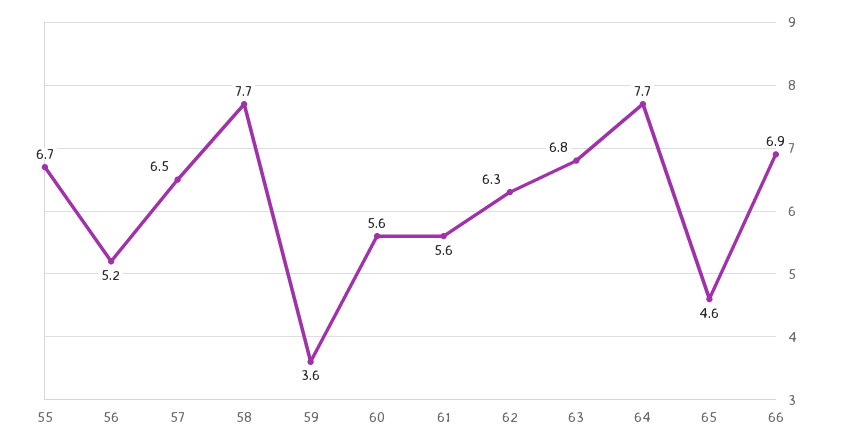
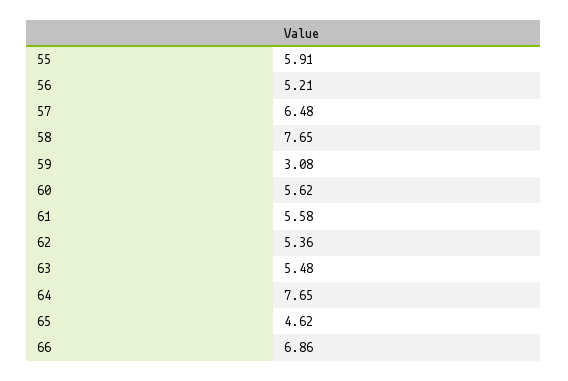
  {
-   "55": 6.7,
+   "55": 5.91,
    "56": 5.21,
    "57": 6.48,
    "58": 7.65,
-   "59": 3.6,
+   "59": 3.08,
    "60": 5.62,
    "61": 5.58,
-   "62": 6.3,
+   "62": 5.36,
-   "63": 6.8,
+   "63": 5.48,
    "64": 7.65,
    "65": 4.62,
    "66": 6.86
  }

